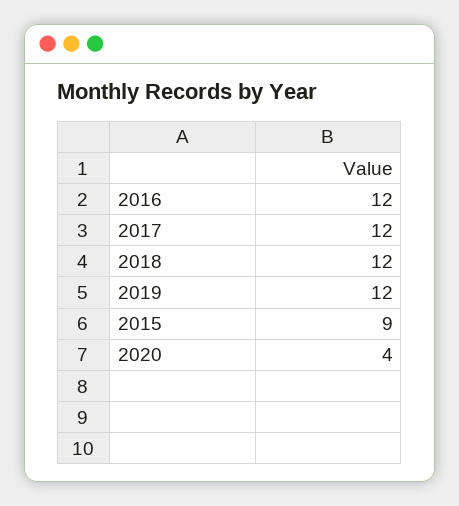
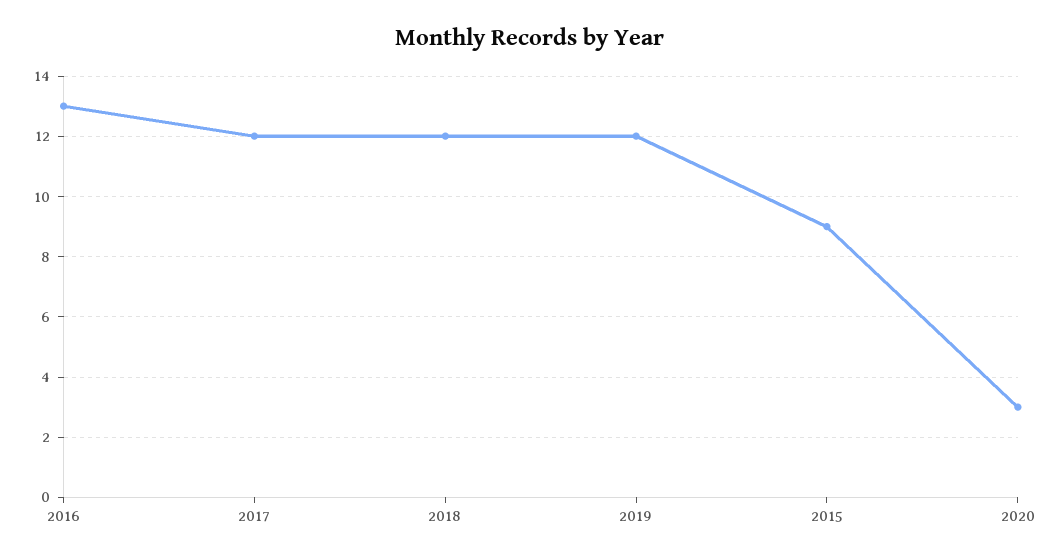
  {
-   "2016": 12,
+   "2016": 13,
    "2017": 12,
    "2018": 12,
    "2019": 12,
    "2015": 9,
-   "2020": 4
+   "2020": 3
  }

